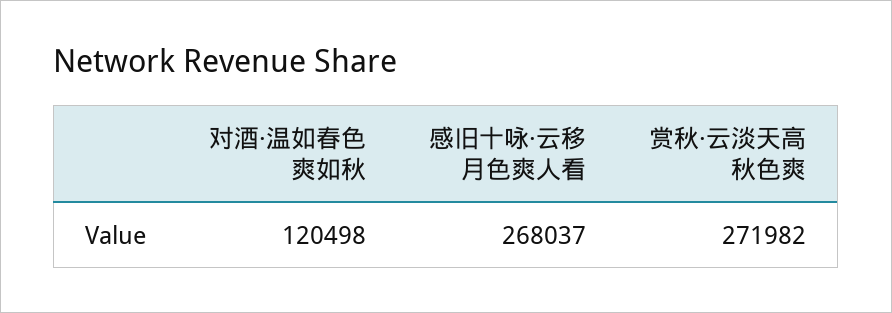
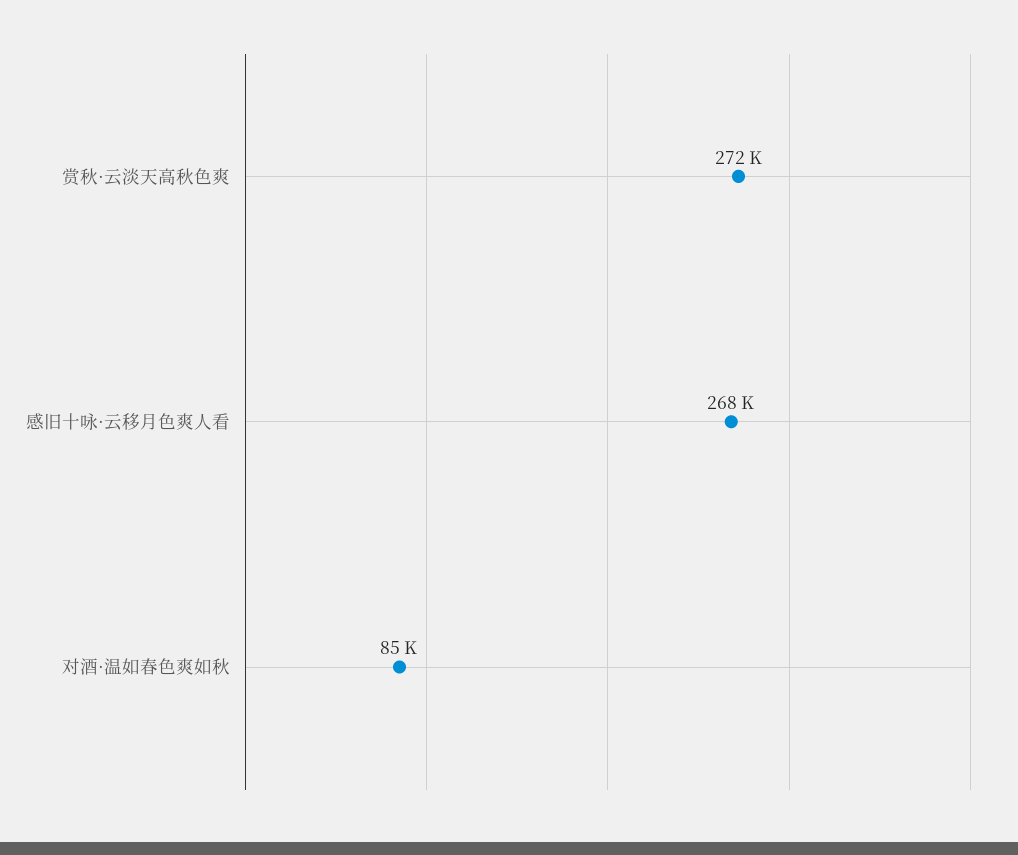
  {
-   "对酒·温如春色爽如秋": 120498,
+   "对酒·温如春色爽如秋": 85000,
    "感旧十咏·云移月色爽人看": 268037,
    "赏秋·云淡天高秋色爽": 271982
  }

